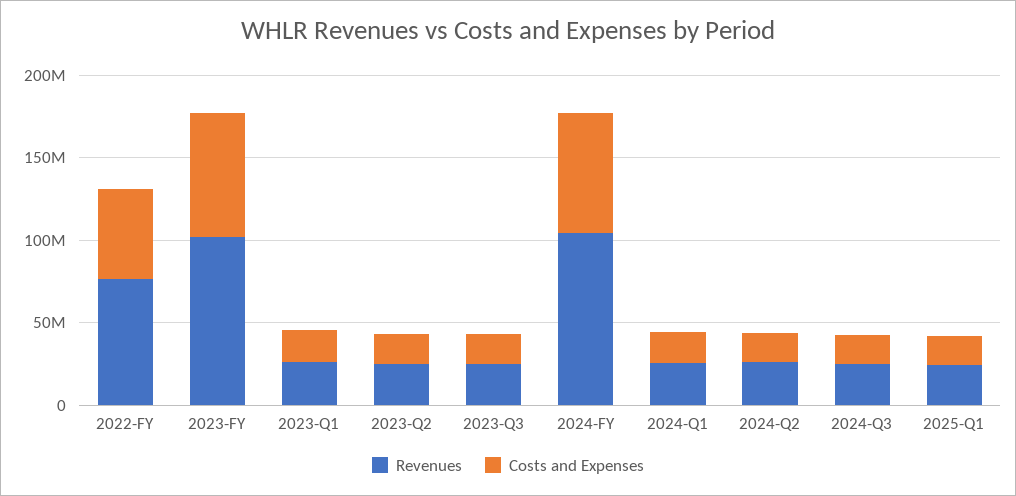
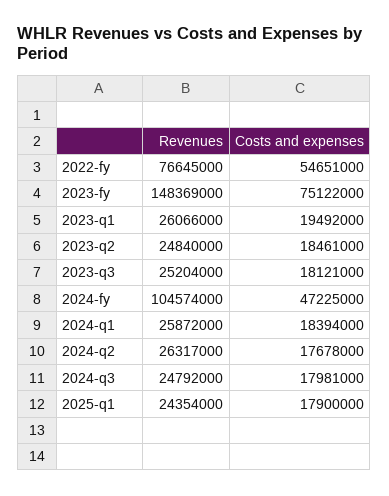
  {
    "Revenues": {
      "2022-FY": 76645000,
-     "2023-FY": 100000000,
+     "2023-FY": 148369000,
      "2023-Q1": 26066000,
      "2023-Q2": 24840000,
      "2023-Q3": 25204000,
      "2024-FY": 104574000,
      "2024-Q1": 25872000,
      "2024-Q2": 26317000,
      "2024-Q3": 24792000,
      "2025-Q1": 24354000
    },
    "Costs and Expenses": {
      "2022-FY": 54651000,
      "2023-FY": 75122000,
      "2023-Q1": 19492000,
      "2023-Q2": 18461000,
      "2023-Q3": 18121000,
-     "2024-FY": 70000000,
+     "2024-FY": 47225000,
      "2024-Q1": 18394000,
      "2024-Q2": 17678000,
      "2024-Q3": 17981000,
      "2025-Q1": 17900000
    }
  }

